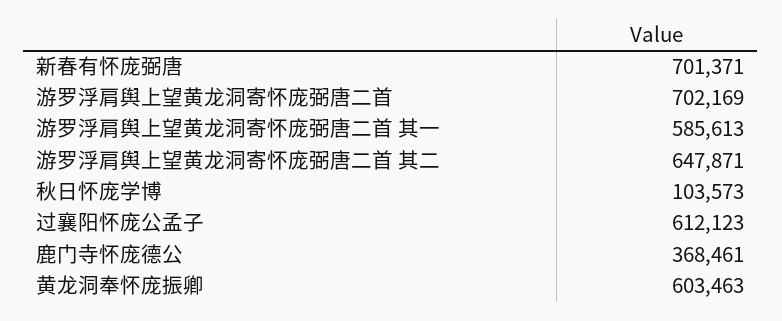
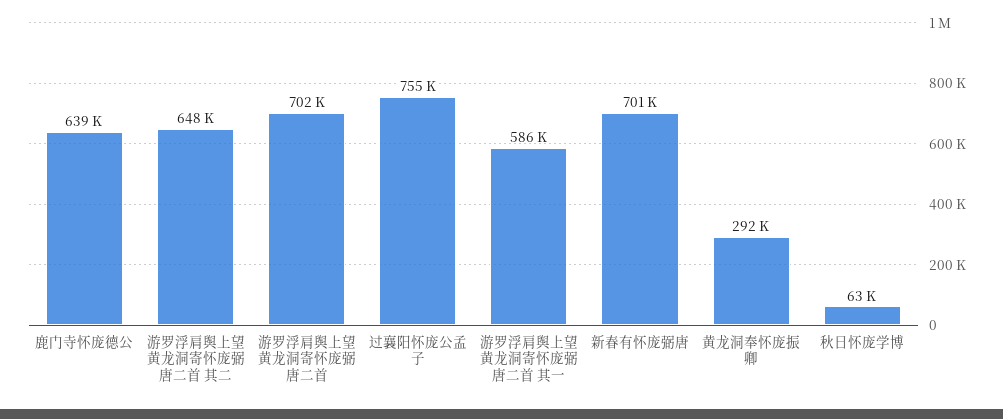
  {
    "新春有怀庞弼唐": 701371,
    "游罗浮肩舆上望黄龙洞寄怀庞弼唐二首": 702169,
    "游罗浮肩舆上望黄龙洞寄怀庞弼唐二首 其一": 585613,
    "游罗浮肩舆上望黄龙洞寄怀庞弼唐二首 其二": 647871,
-   "秋日怀庞学博": 103573,
+   "秋日怀庞学博": 63000,
-   "过襄阳怀庞公孟子": 612123,
+   "过襄阳怀庞公孟子": 755000,
-   "鹿门寺怀庞德公": 368461,
+   "鹿门寺怀庞德公": 639000,
-   "黄龙洞奉怀庞振卿": 603463
+   "黄龙洞奉怀庞振卿": 292000
  }

